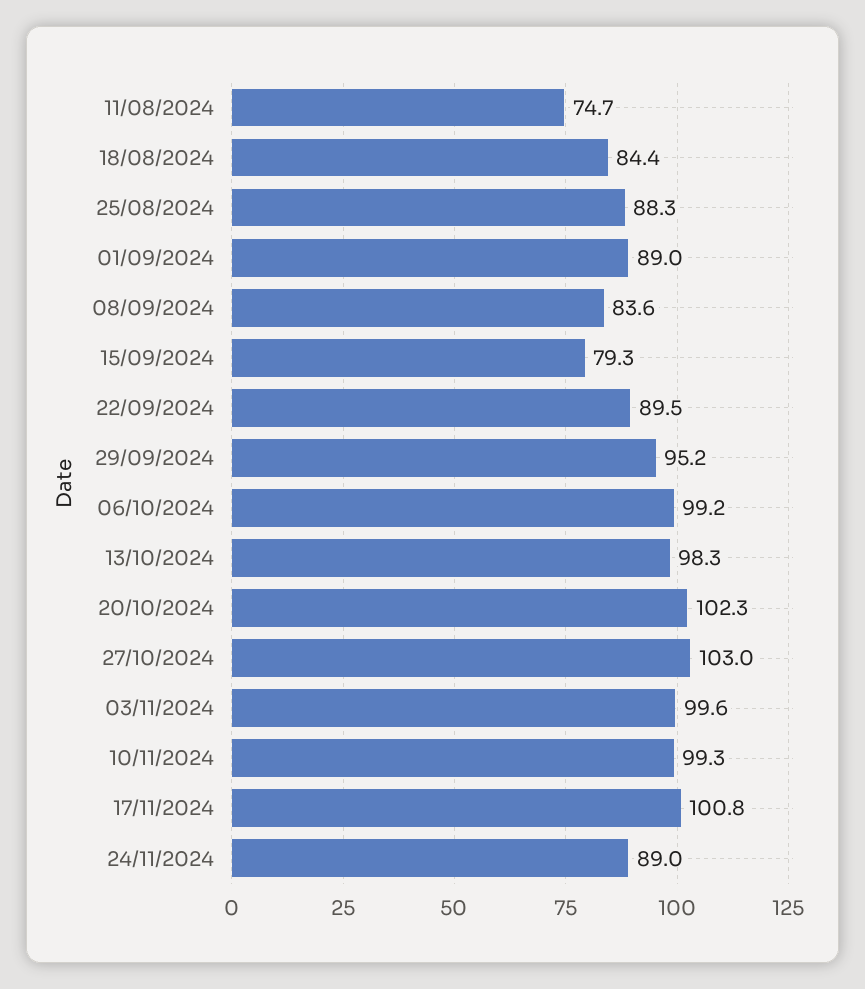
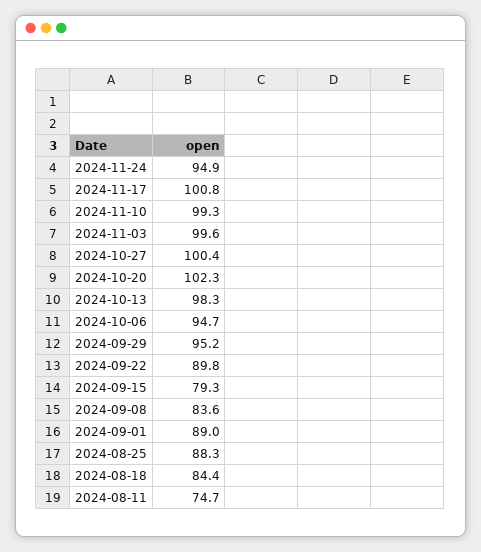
  {
    "11/08/2024": 74.7,
    "18/08/2024": 84.4,
    "25/08/2024": 88.3,
    "01/09/2024": 89,
    "08/09/2024": 83.6,
    "15/09/2024": 79.3,
-   "22/09/2024": 89.5,
+   "22/09/2024": 89.8,
    "29/09/2024": 95.2,
-   "06/10/2024": 99.2,
+   "06/10/2024": 94.7,
    "13/10/2024": 98.3,
    "20/10/2024": 102.3,
-   "27/10/2024": 103,
+   "27/10/2024": 100.4,
    "03/11/2024": 99.6,
    "10/11/2024": 99.3,
    "17/11/2024": 100.8,
-   "24/11/2024": 89
+   "24/11/2024": 94.9
  }

